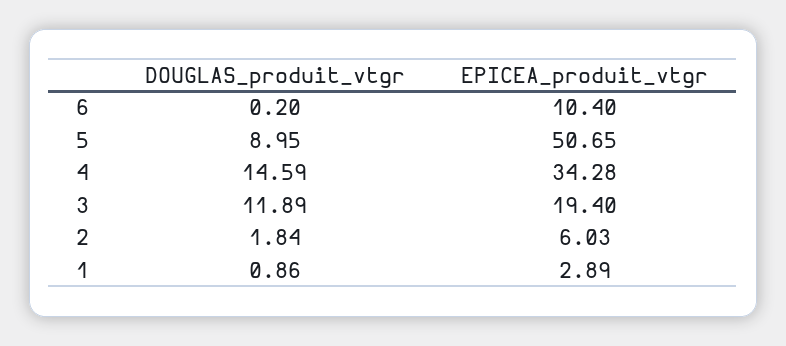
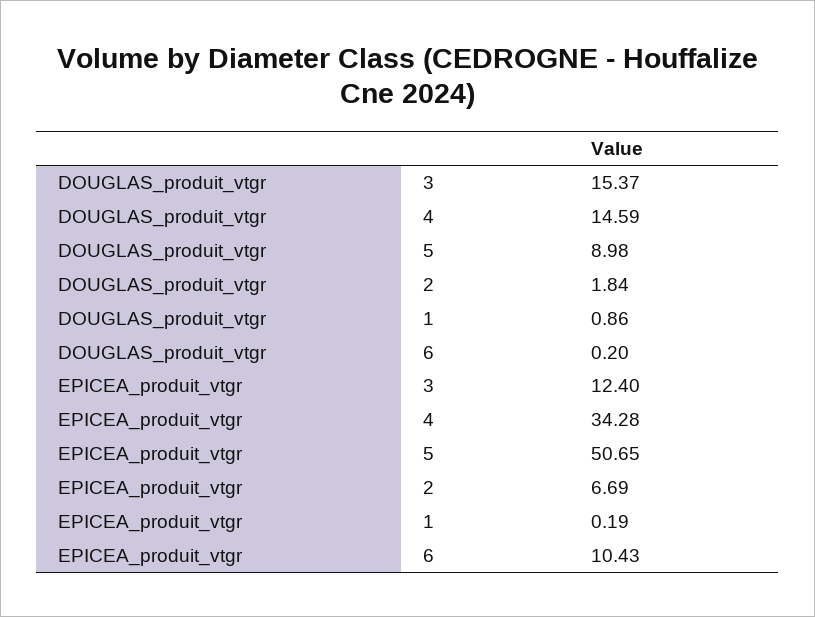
  {
    "DOUGLAS_produit_vtgr": {
      "6": 0.2,
-     "5": 8.95,
+     "5": 8.98,
      "4": 14.59,
-     "3": 11.89,
+     "3": 15.37,
      "2": 1.84,
      "1": 0.86
    },
    "EPICEA_produit_vtgr": {
-     "6": 10.4,
+     "6": 10.43,
      "5": 50.65,
      "4": 34.28,
-     "3": 19.4,
+     "3": 12.4,
-     "2": 6.03,
+     "2": 6.69,
-     "1": 2.89
+     "1": 0.19
    }
  }

